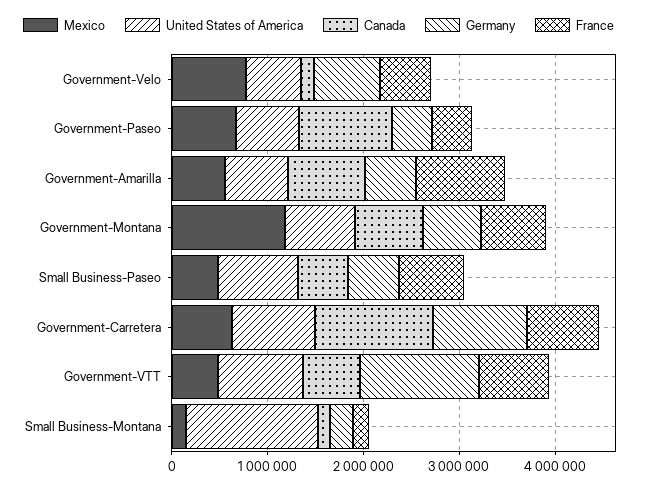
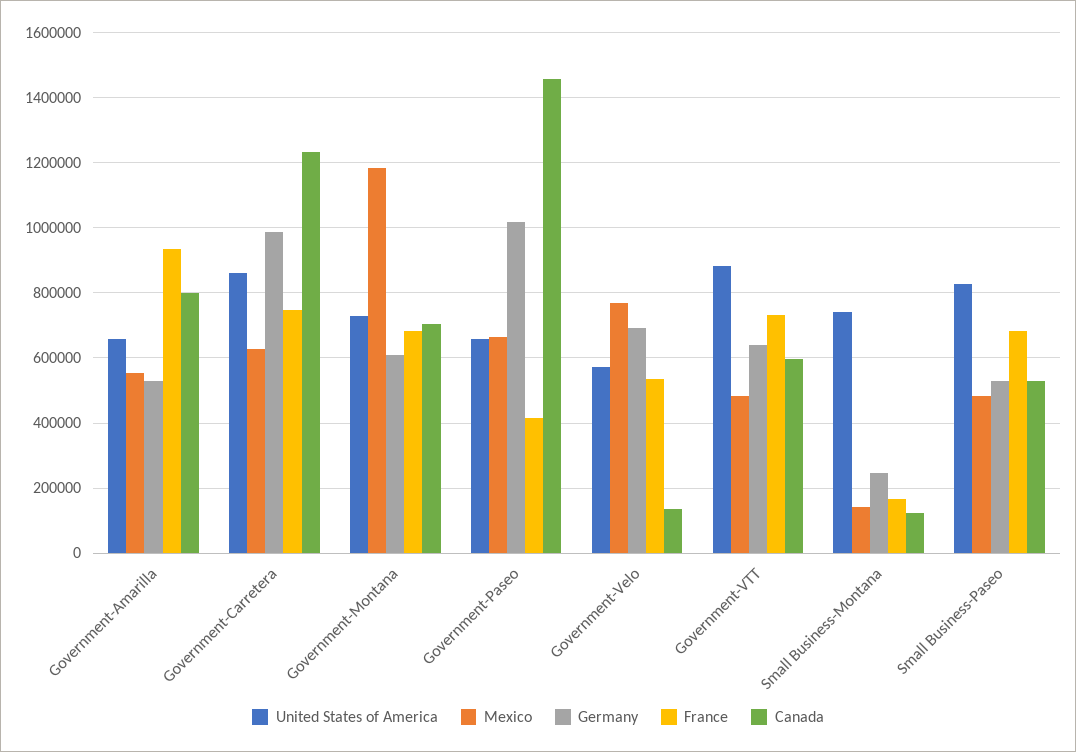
  {
    "Mexico": {
      "Government-Velo": 760000,
      "Government-Paseo": 660000,
      "Government-Amarilla": 560000,
      "Government-Montana": 1180000,
      "Small Business-Paseo": 480000,
      "Government-Carretera": 620000,
      "Government-VTT": 480000,
      "Small Business-Montana": 140000
    },
    "United States of America": {
      "Government-Velo": 580000,
      "Government-Paseo": 660000,
      "Government-Amarilla": 660000,
      "Government-Montana": 720000,
      "Small Business-Paseo": 820000,
      "Government-Carretera": 860000,
      "Government-VTT": 880000,
-     "Small Business-Montana": 1400000
+     "Small Business-Montana": 740000
    },
    "Canada": {
      "Government-Velo": 140000,
-     "Government-Paseo": 1000000,
+     "Government-Paseo": 1460000,
      "Government-Amarilla": 800000,
      "Government-Montana": 700000,
      "Small Business-Paseo": 520000,
      "Government-Carretera": 1240000,
      "Government-VTT": 600000,
      "Small Business-Montana": 120000
    },
    "Germany": {
      "Government-Velo": 700000,
-     "Government-Paseo": 400000,
+     "Government-Paseo": 1020000,
      "Government-Amarilla": 520000,
      "Government-Montana": 620000,
      "Small Business-Paseo": 520000,
      "Government-Carretera": 980000,
-     "Government-VTT": 1200000,
+     "Government-VTT": 640000,
      "Small Business-Montana": 240000
    },
    "France": {
      "Government-Velo": 540000,
      "Government-Paseo": 420000,
      "Government-Amarilla": 940000,
      "Government-Montana": 680000,
      "Small Business-Paseo": 680000,
      "Government-Carretera": 740000,
      "Government-VTT": 740000,
      "Small Business-Montana": 160000
    }
  }

